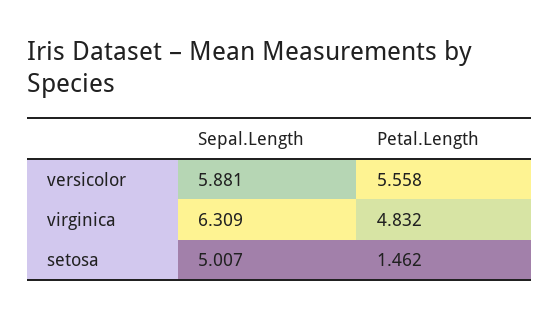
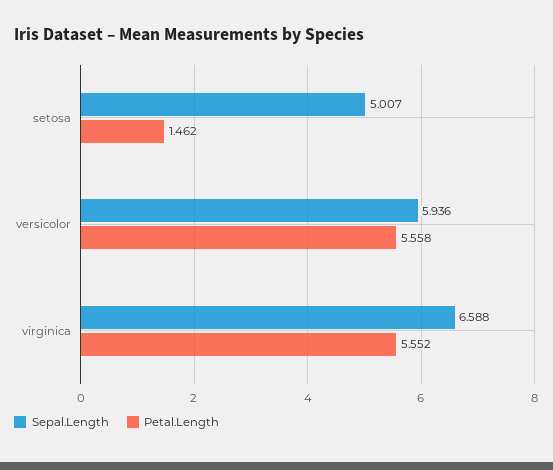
  {
    "Sepal.Length": {
-     "versicolor": 5.881,
+     "versicolor": 5.936,
-     "virginica": 6.309,
+     "virginica": 6.588,
      "setosa": 5.007
    },
    "Petal.Length": {
      "versicolor": 5.558,
-     "virginica": 4.832,
+     "virginica": 5.552,
      "setosa": 1.462
    }
  }

